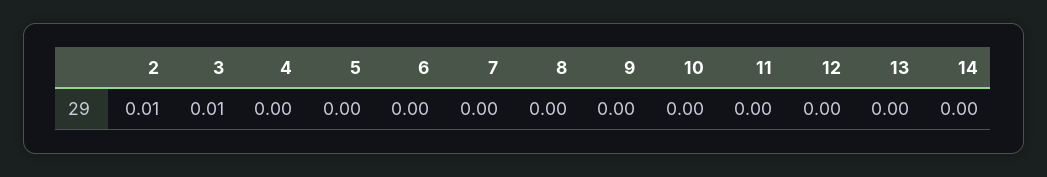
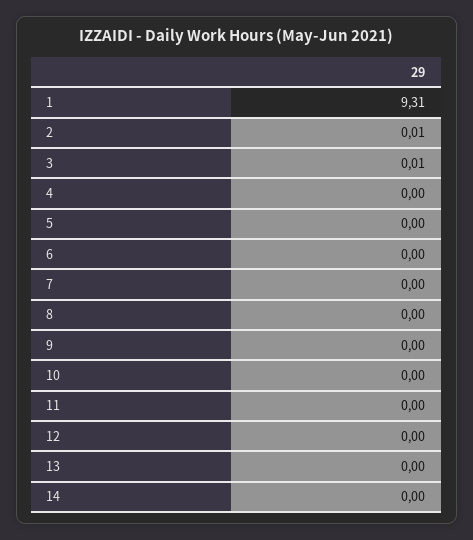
  {
    "2": 0.01,
    "3": 0.01,
    "4": 0,
    "5": 0,
    "6": 0,
    "7": 0,
    "8": 0,
    "9": 0,
    "10": 0,
    "11": 0,
    "12": 0,
    "13": 0,
-   "14": 0
+   "14": 0,
+   "1": 9.31
  }

